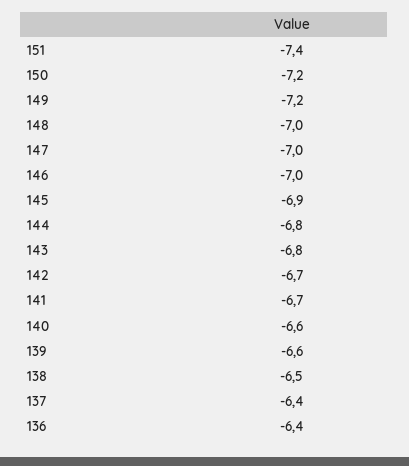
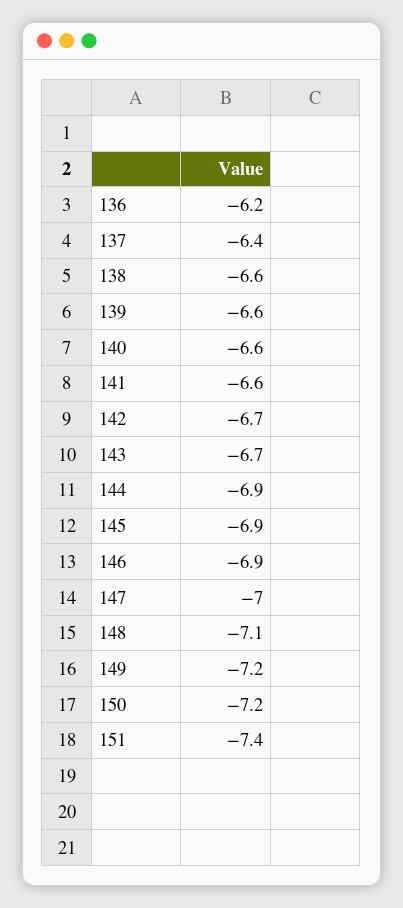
  {
    "151": -7.4,
    "150": -7.2,
    "149": -7.2,
-   "148": -7,
+   "148": -7.1,
    "147": -7,
-   "146": -7,
+   "146": -6.9,
    "145": -6.9,
-   "144": -6.8,
+   "144": -6.9,
-   "143": -6.8,
+   "143": -6.7,
    "142": -6.7,
-   "141": -6.7,
+   "141": -6.6,
    "140": -6.6,
    "139": -6.6,
-   "138": -6.5,
+   "138": -6.6,
    "137": -6.4,
-   "136": -6.4
+   "136": -6.2
  }

